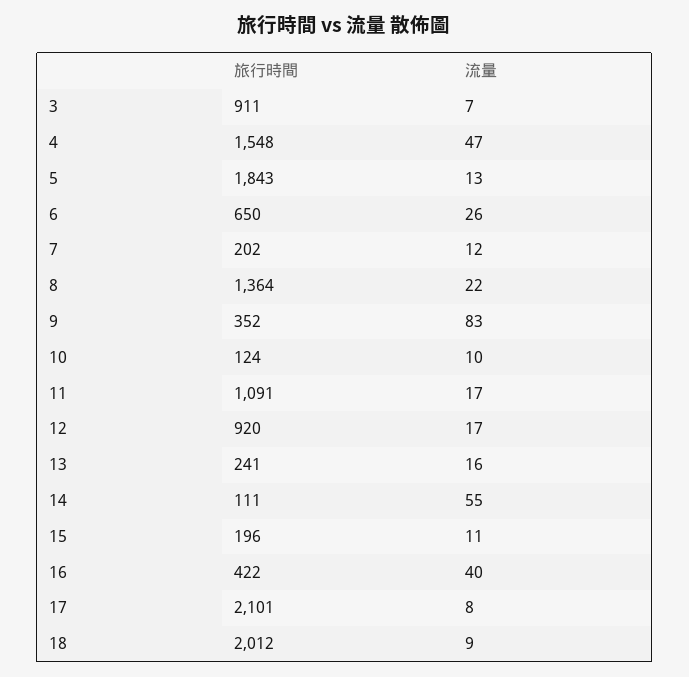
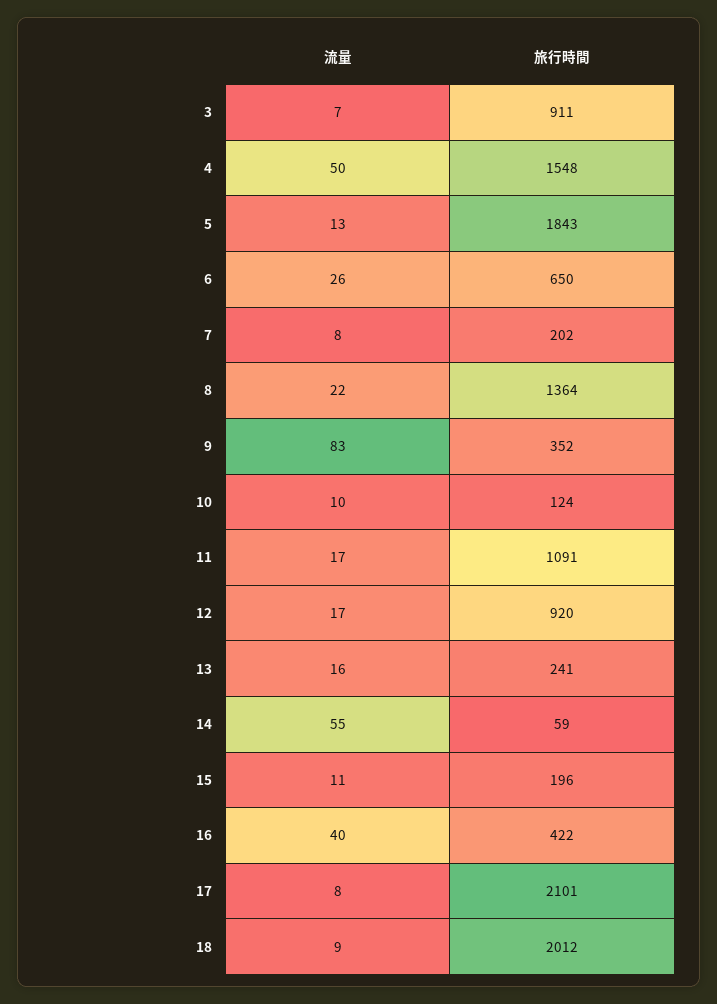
  {
    "旅行時間": {
      "3": 911,
      "4": 1548,
      "5": 1843,
      "6": 650,
      "7": 202,
      "8": 1364,
      "9": 352,
      "10": 124,
      "11": 1091,
      "12": 920,
      "13": 241,
-     "14": 111,
+     "14": 59,
      "15": 196,
      "16": 422,
      "17": 2101,
      "18": 2012
    },
    "流量": {
      "3": 7,
-     "4": 47,
+     "4": 50,
      "5": 13,
      "6": 26,
-     "7": 12,
+     "7": 8,
      "8": 22,
      "9": 83,
      "10": 10,
      "11": 17,
      "12": 17,
      "13": 16,
      "14": 55,
      "15": 11,
      "16": 40,
      "17": 8,
      "18": 9
    }
  }

